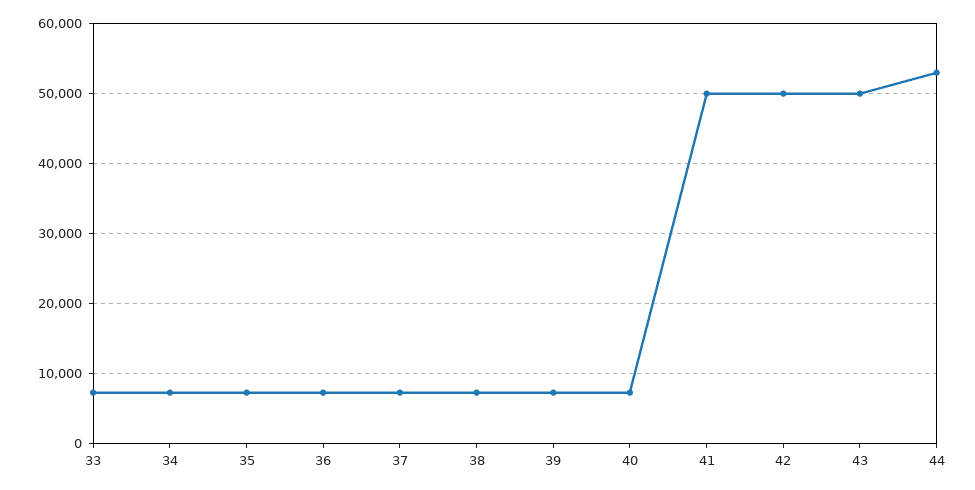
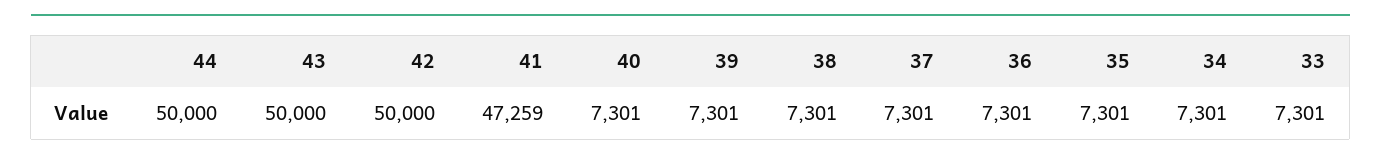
  {
    "33": 7301,
    "34": 7301,
    "35": 7301,
    "36": 7301,
    "37": 7301,
    "38": 7301,
    "39": 7301,
    "40": 7301,
-   "41": 50000,
+   "41": 47259,
    "42": 50000,
    "43": 50000,
-   "44": 53000
+   "44": 50000
  }

